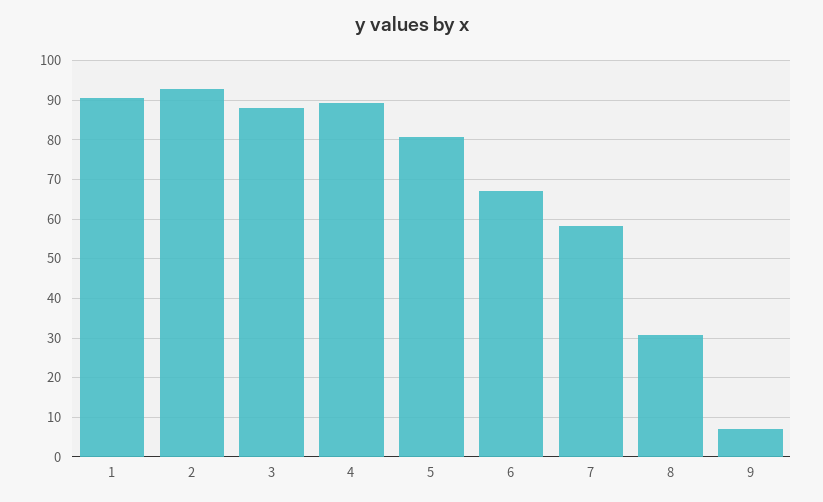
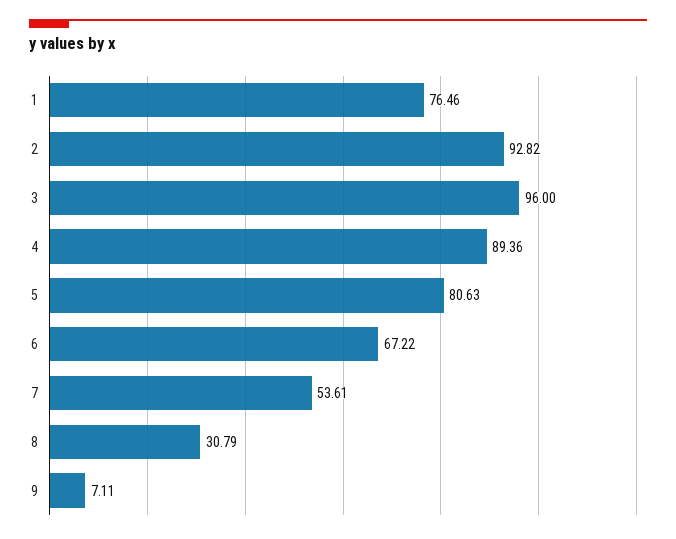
  {
-   "1": 90,
+   "1": 76.46,
    "2": 92.82,
-   "3": 88,
+   "3": 96,
    "4": 89.36,
    "5": 80.63,
    "6": 67.22,
-   "7": 58,
+   "7": 53.61,
    "8": 30.79,
    "9": 7.11
  }

